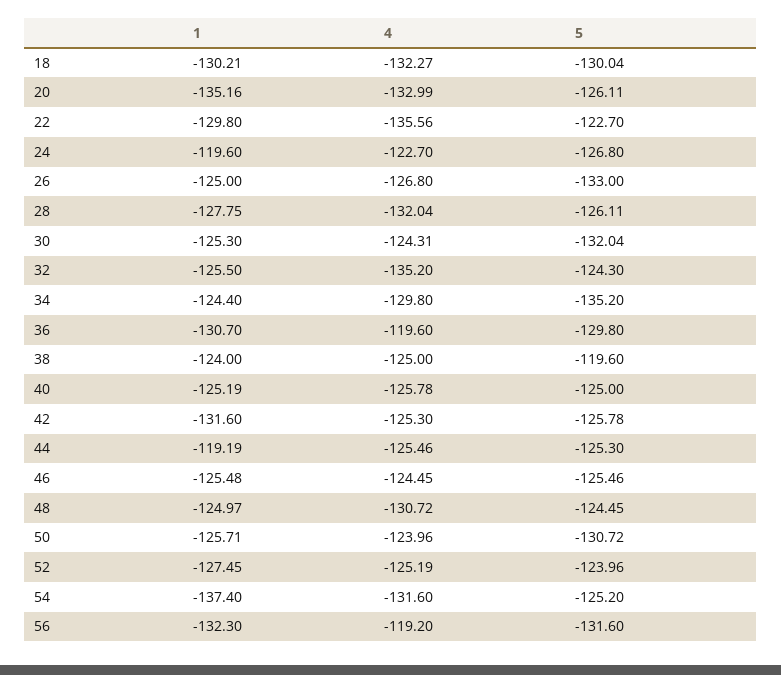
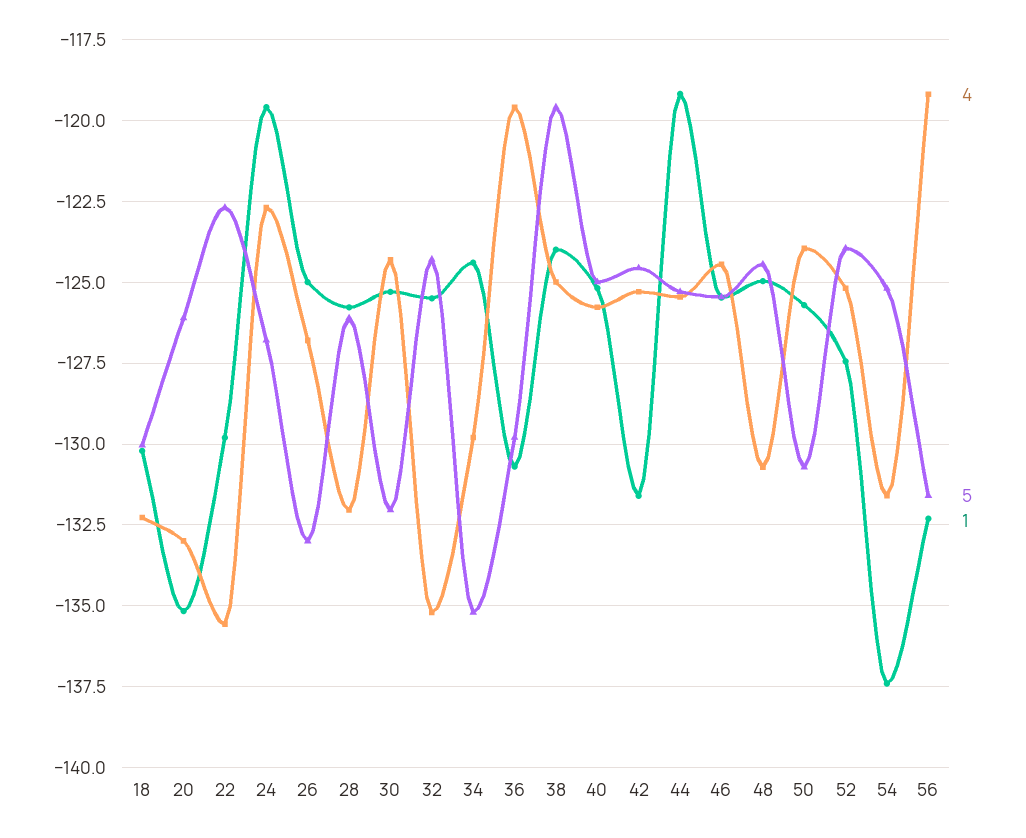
  {
    "1": {
      "18": -130.21,
      "20": -135.16,
      "22": -129.8,
      "24": -119.6,
      "26": -125,
-     "28": -127.75,
+     "28": -125.75,
      "30": -125.3,
      "32": -125.5,
      "34": -124.4,
      "36": -130.7,
      "38": -124,
      "40": -125.19,
      "42": -131.6,
      "44": -119.19,
      "46": -125.48,
      "48": -124.97,
      "50": -125.71,
      "52": -127.45,
      "54": -137.4,
      "56": -132.3
    },
    "4": {
      "18": -132.27,
      "20": -132.99,
      "22": -135.56,
      "24": -122.7,
      "26": -126.8,
      "28": -132.04,
      "30": -124.31,
      "32": -135.2,
      "34": -129.8,
      "36": -119.6,
      "38": -125,
      "40": -125.78,
      "42": -125.3,
      "44": -125.46,
      "46": -124.45,
      "48": -130.72,
      "50": -123.96,
      "52": -125.19,
      "54": -131.6,
      "56": -119.2
    },
    "5": {
      "18": -130.04,
      "20": -126.11,
      "22": -122.7,
      "24": -126.8,
      "26": -133,
      "28": -126.11,
      "30": -132.04,
      "32": -124.3,
      "34": -135.2,
      "36": -129.8,
      "38": -119.6,
      "40": -125,
-     "42": -125.78,
+     "42": -124.5,
      "44": -125.3,
      "46": -125.46,
      "48": -124.45,
      "50": -130.72,
      "52": -123.96,
      "54": -125.2,
      "56": -131.6
    }
  }

